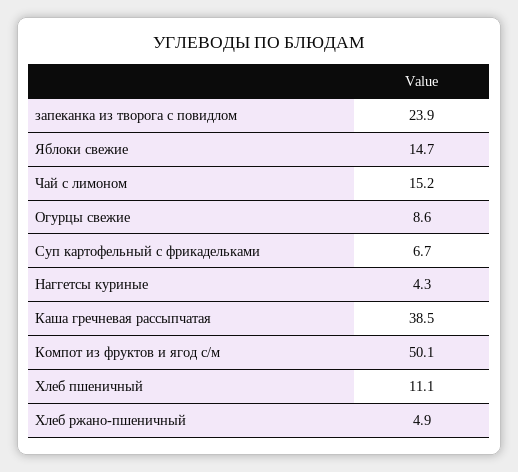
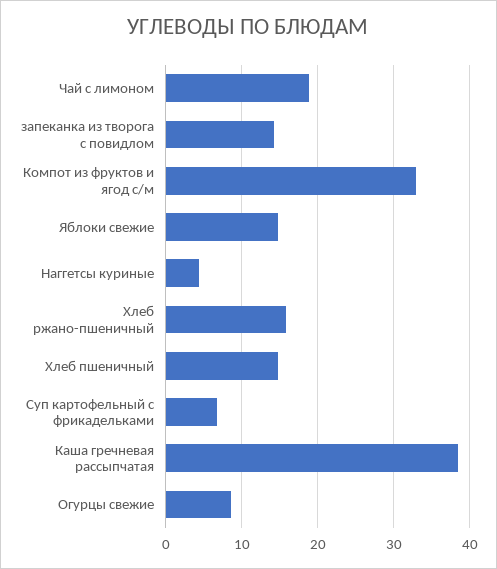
  {
-   "запеканка из творога с повидлом": 23.9,
+   "запеканка из творога с повидлом": 14,
    "Яблоки свежие": 14.7,
-   "Чай с лимоном": 15.2,
+   "Чай с лимоном": 19,
    "Огурцы свежие": 8.6,
    "Суп картофельный с фрикадельками": 6.7,
    "Наггетсы куриные": 4.3,
    "Каша гречневая рассыпчатая": 38.5,
-   "Компот из фруктов и ягод с/м": 50.1,
+   "Компот из фруктов и ягод с/м": 33,
-   "Хлеб пшеничный": 11.1,
+   "Хлеб пшеничный": 15,
-   "Хлеб ржано-пшеничный": 4.9
+   "Хлеб ржано-пшеничный": 16
  }

